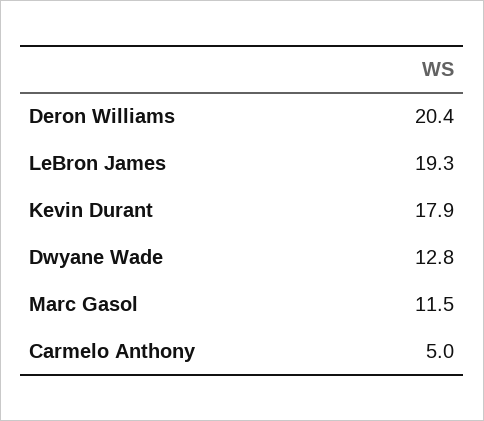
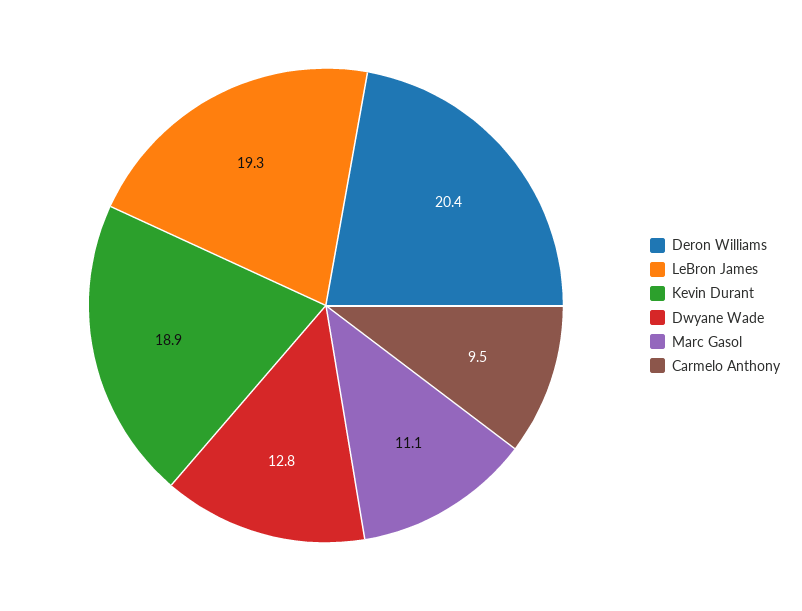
  {
    "Deron Williams": 20.4,
    "LeBron James": 19.3,
-   "Kevin Durant": 17.9,
+   "Kevin Durant": 18.9,
    "Dwyane Wade": 12.8,
-   "Marc Gasol": 11.5,
+   "Marc Gasol": 11.1,
-   "Carmelo Anthony": 5
+   "Carmelo Anthony": 9.5
  }

